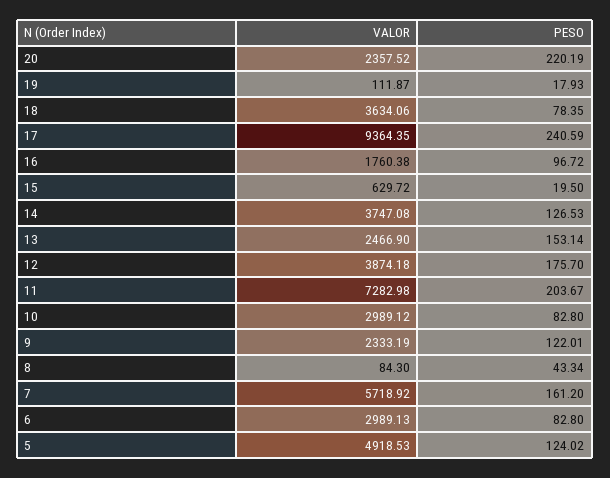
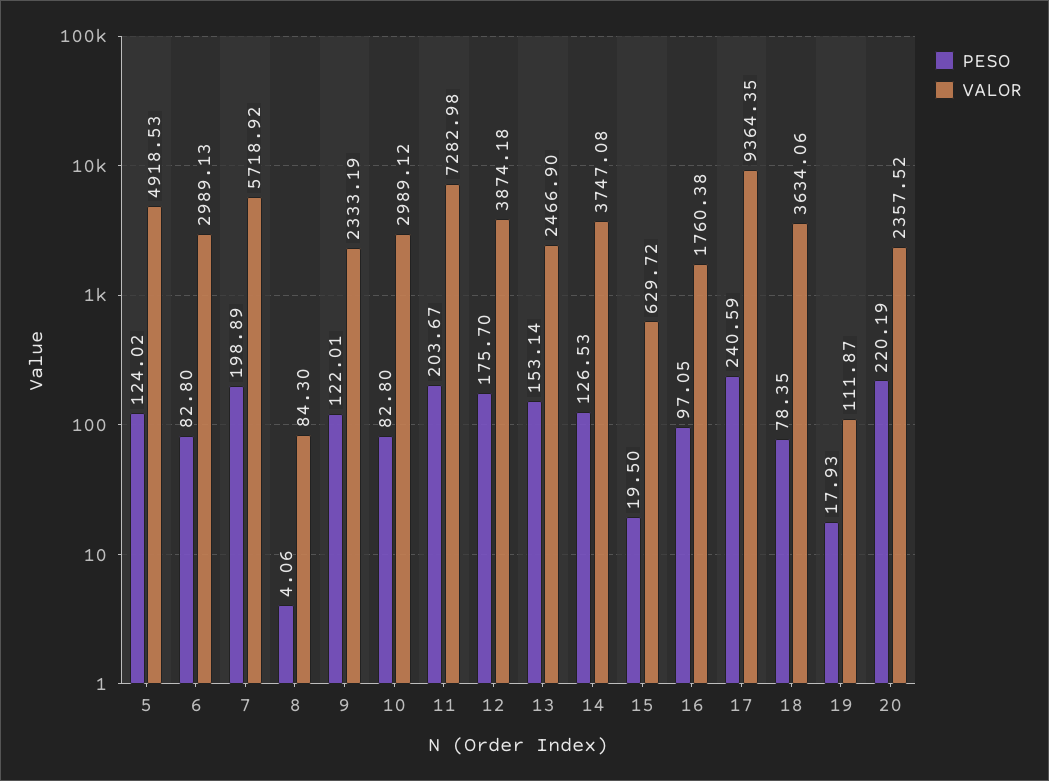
  {
    "VALOR": {
      "20": 2357.52,
      "19": 111.87,
      "18": 3634.06,
      "17": 9364.35,
      "16": 1760.38,
      "15": 629.72,
      "14": 3747.08,
      "13": 2466.9,
      "12": 3874.18,
      "11": 7282.98,
      "10": 2989.12,
      "9": 2333.19,
      "8": 84.3,
      "7": 5718.92,
      "6": 2989.13,
      "5": 4918.53
    },
    "PESO": {
      "20": 220.19,
      "19": 17.93,
      "18": 78.35,
      "17": 240.59,
-     "16": 96.72,
+     "16": 97.05,
      "15": 19.5,
      "14": 126.53,
      "13": 153.14,
      "12": 175.7,
      "11": 203.67,
      "10": 82.8,
      "9": 122.01,
-     "8": 43.34,
+     "8": 4.06,
-     "7": 161.2,
+     "7": 198.89,
      "6": 82.8,
      "5": 124.02
    }
  }

